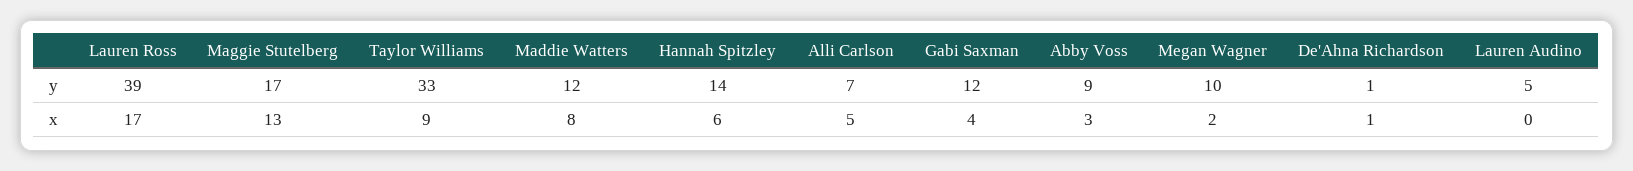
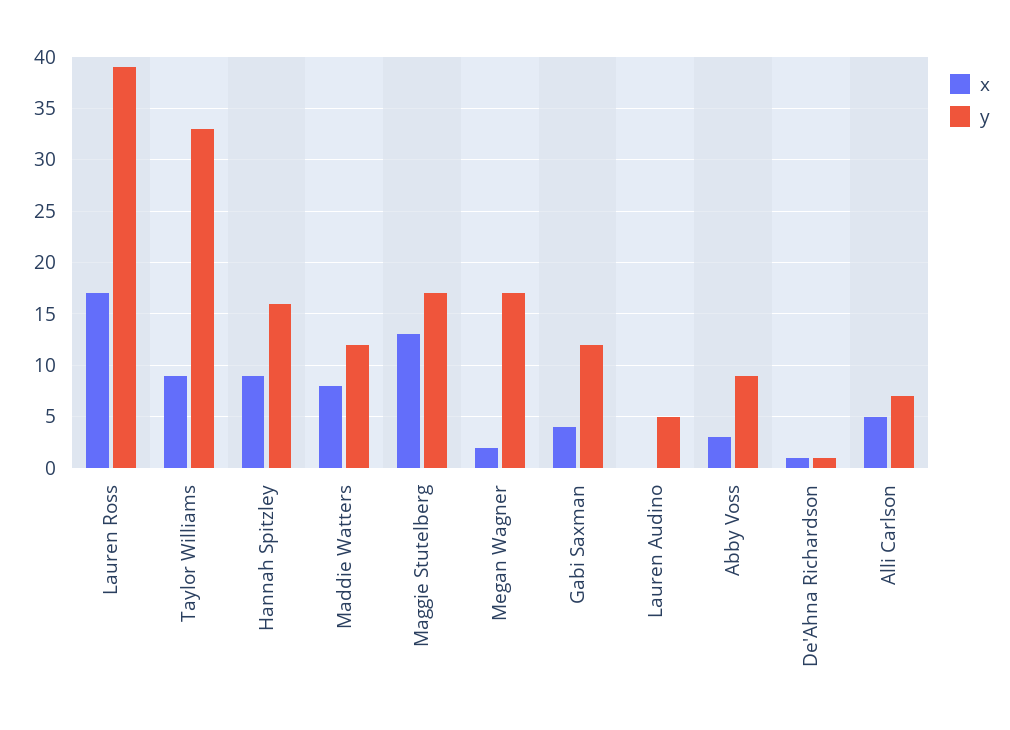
  {
    "y": {
      "Lauren Ross": 39,
      "Maggie Stutelberg": 17,
      "Taylor Williams": 33,
      "Maddie Watters": 12,
-     "Hannah Spitzley": 14,
+     "Hannah Spitzley": 16,
      "Alli Carlson": 7,
      "Gabi Saxman": 12,
      "Abby Voss": 9,
-     "Megan Wagner": 10,
+     "Megan Wagner": 17,
      "De'Ahna Richardson": 1,
      "Lauren Audino": 5
    },
    "x": {
      "Lauren Ross": 17,
      "Maggie Stutelberg": 13,
      "Taylor Williams": 9,
      "Maddie Watters": 8,
-     "Hannah Spitzley": 6,
+     "Hannah Spitzley": 9,
      "Alli Carlson": 5,
      "Gabi Saxman": 4,
      "Abby Voss": 3,
      "Megan Wagner": 2,
      "De'Ahna Richardson": 1,
      "Lauren Audino": 0
    }
  }

